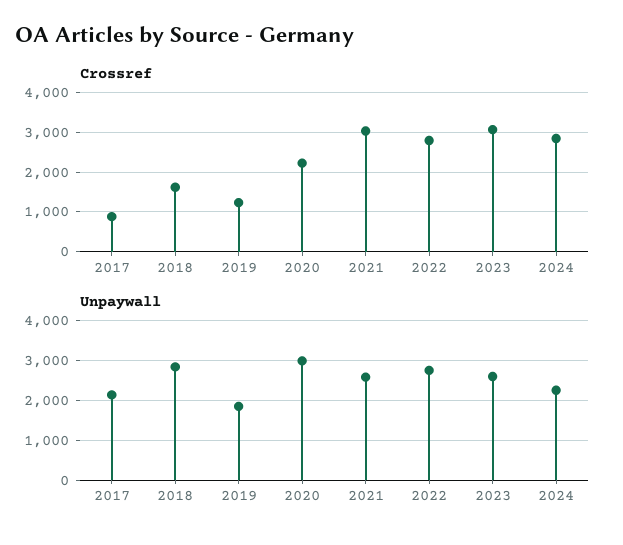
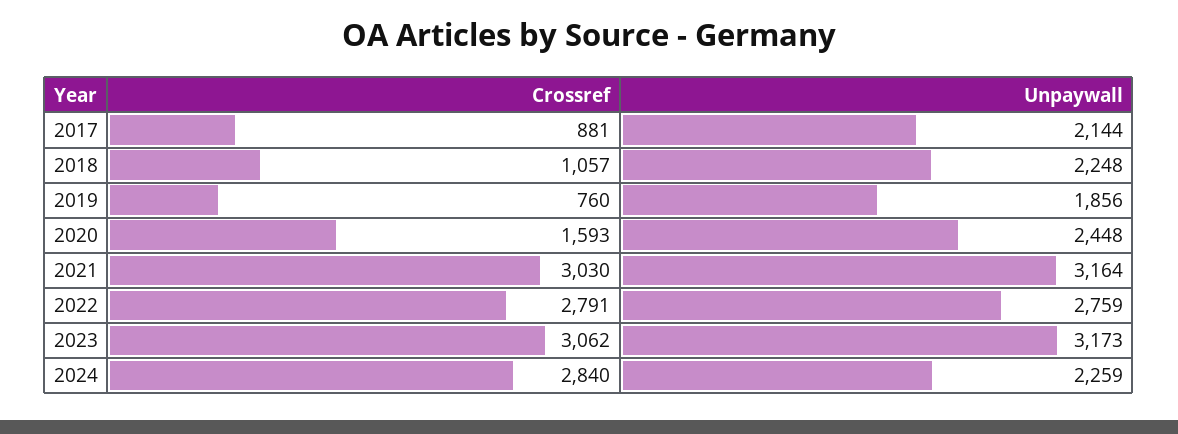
  {
    "Crossref": {
      "2017": 881,
-     "2018": 1600,
+     "2018": 1057,
-     "2019": 1200,
+     "2019": 760,
-     "2020": 2200,
+     "2020": 1593,
      "2021": 3030,
      "2022": 2791,
      "2023": 3062,
      "2024": 2840
    },
    "Unpaywall": {
      "2017": 2144,
-     "2018": 2800,
+     "2018": 2248,
      "2019": 1856,
-     "2020": 3000,
+     "2020": 2448,
-     "2021": 2600,
+     "2021": 3164,
      "2022": 2759,
-     "2023": 2600,
+     "2023": 3173,
      "2024": 2259
    }
  }

